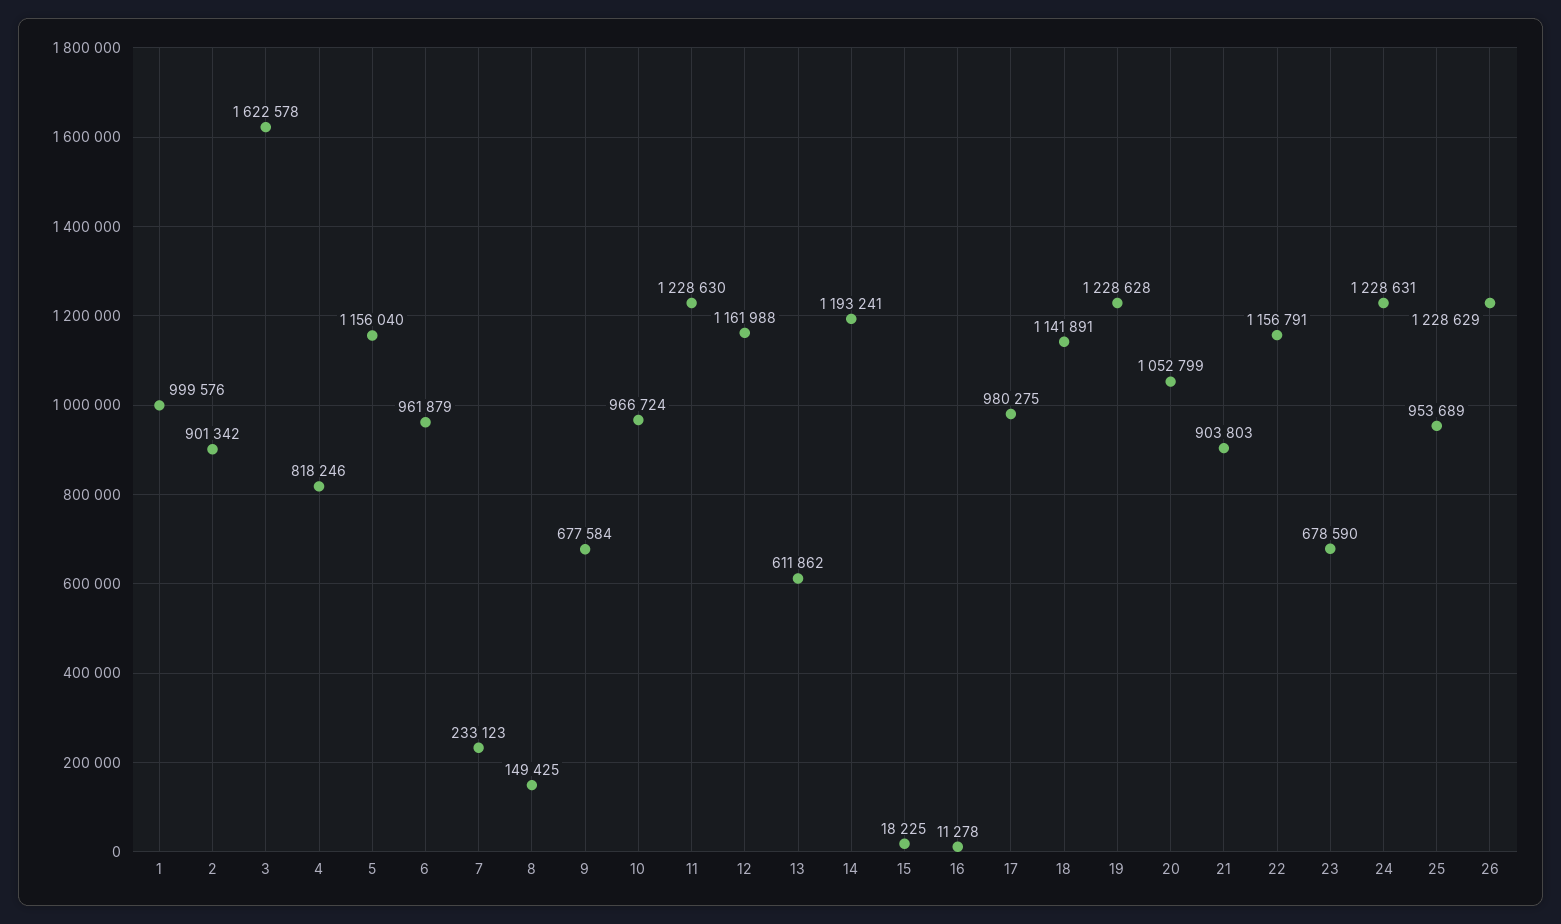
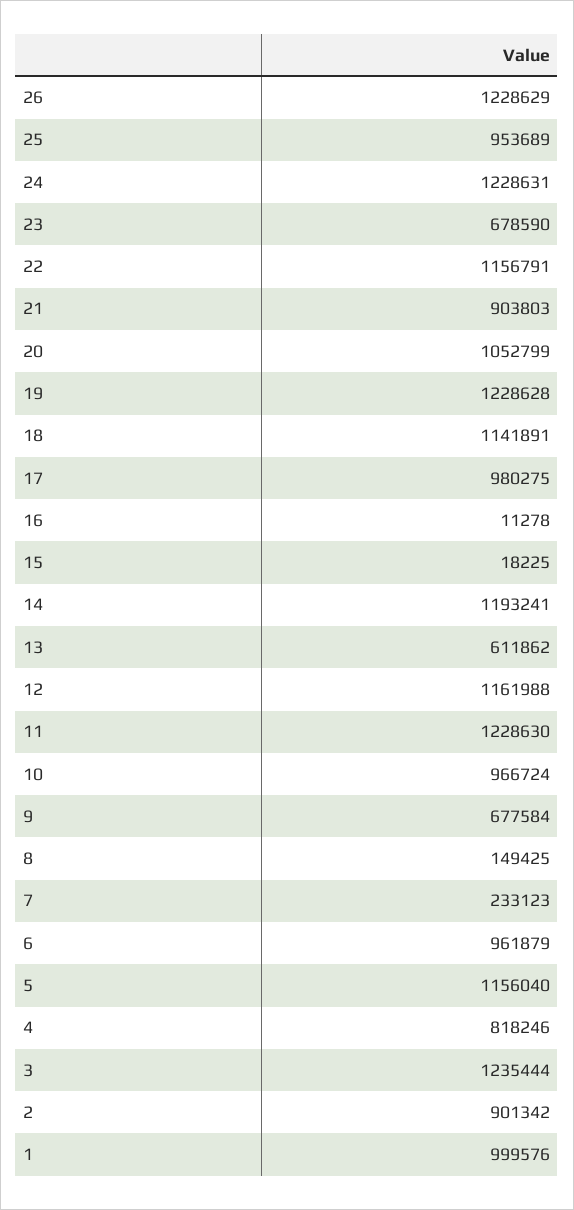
  {
    "1": 999576,
    "2": 901342,
-   "3": 1622578,
+   "3": 1235444,
    "4": 818246,
    "5": 1156040,
    "6": 961879,
    "7": 233123,
    "8": 149425,
    "9": 677584,
    "10": 966724,
    "11": 1228630,
    "12": 1161988,
    "13": 611862,
    "14": 1193241,
    "15": 18225,
    "16": 11278,
    "17": 980275,
    "18": 1141891,
    "19": 1228628,
    "20": 1052799,
    "21": 903803,
    "22": 1156791,
    "23": 678590,
    "24": 1228631,
    "25": 953689,
    "26": 1228629
  }

